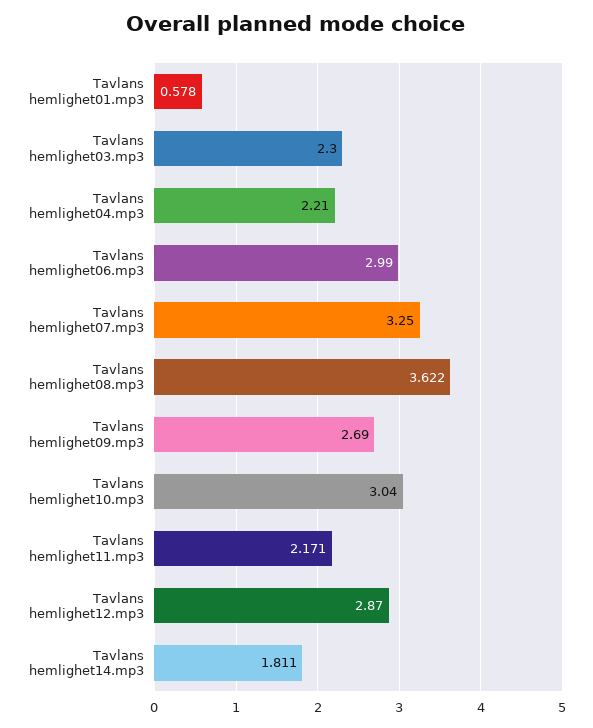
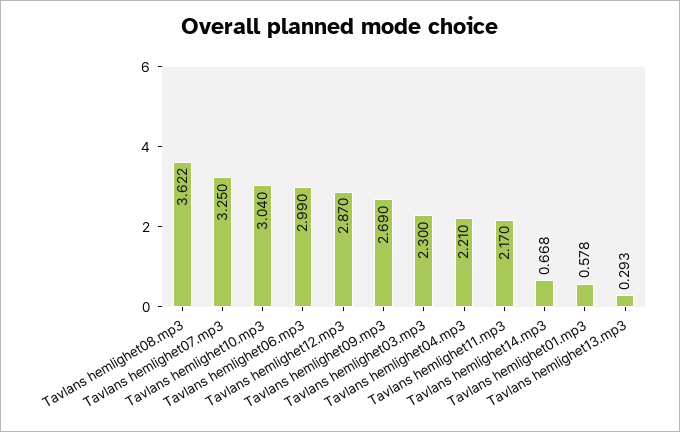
  {
    "Tavlans hemlighet01.mp3": 0.578,
    "Tavlans hemlighet03.mp3": 2.3,
    "Tavlans hemlighet04.mp3": 2.21,
    "Tavlans hemlighet06.mp3": 2.99,
    "Tavlans hemlighet07.mp3": 3.25,
    "Tavlans hemlighet08.mp3": 3.622,
    "Tavlans hemlighet09.mp3": 2.69,
    "Tavlans hemlighet10.mp3": 3.04,
-   "Tavlans hemlighet11.mp3": 2.171,
+   "Tavlans hemlighet11.mp3": 2.17,
    "Tavlans hemlighet12.mp3": 2.87,
-   "Tavlans hemlighet14.mp3": 1.811
+   "Tavlans hemlighet14.mp3": 0.668,
+   "Tavlans hemlighet13.mp3": 0.293
  }

